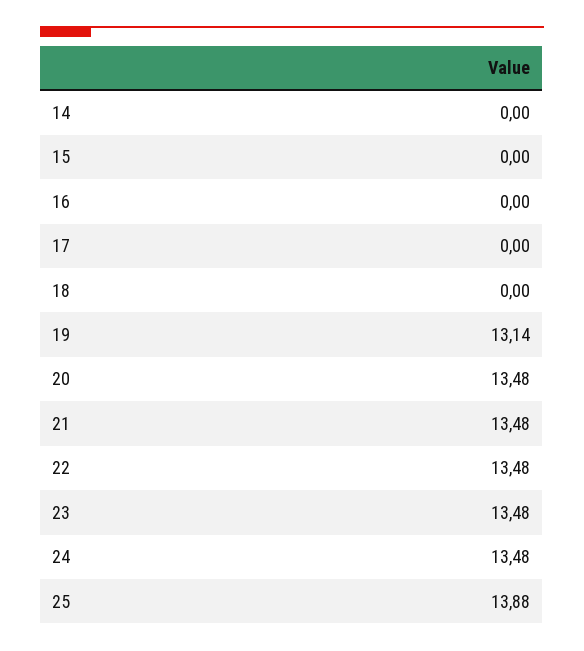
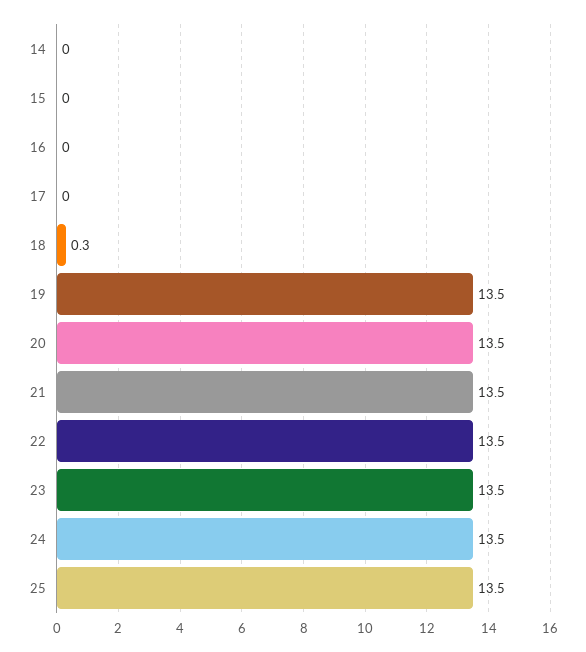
  {
    "14": 0,
    "15": 0,
    "16": 0,
    "17": 0,
-   "18": 0,
+   "18": 0.3,
-   "19": 13.14,
+   "19": 13.5,
    "20": 13.48,
    "21": 13.48,
    "22": 13.48,
    "23": 13.48,
    "24": 13.48,
-   "25": 13.88
+   "25": 13.5
  }

